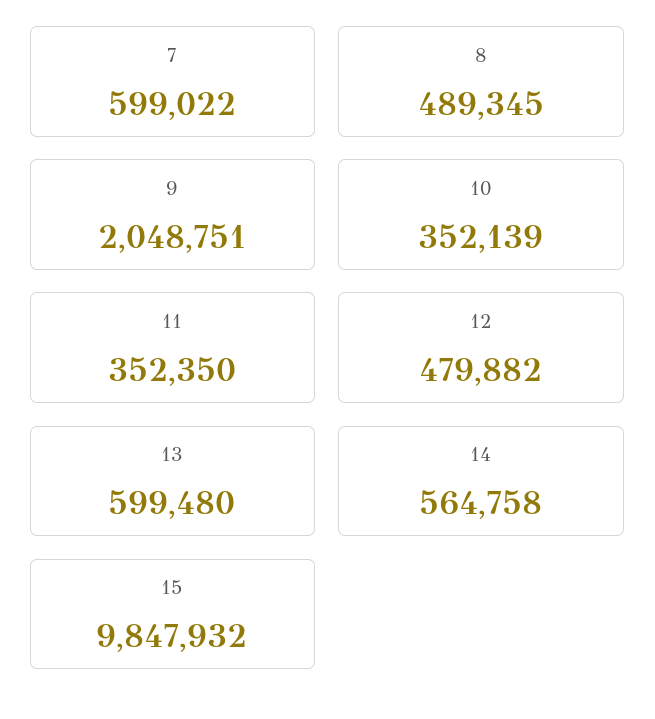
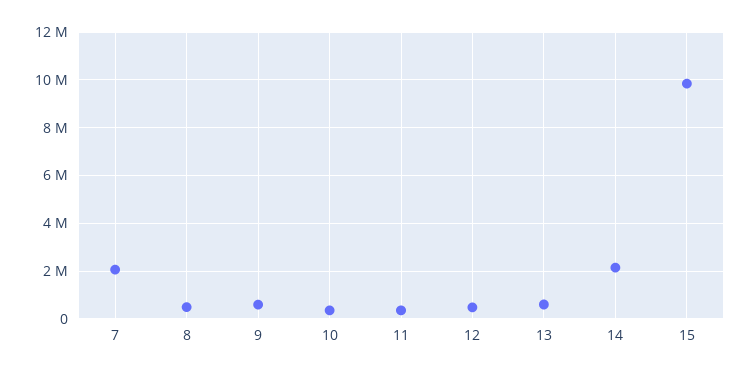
  {
-   "7": 599022,
+   "7": 2000000,
    "8": 489345,
-   "9": 2048751,
+   "9": 500000,
    "10": 352139,
    "11": 352350,
    "12": 479882,
    "13": 599480,
-   "14": 564758,
+   "14": 2000000,
    "15": 9847932
  }

